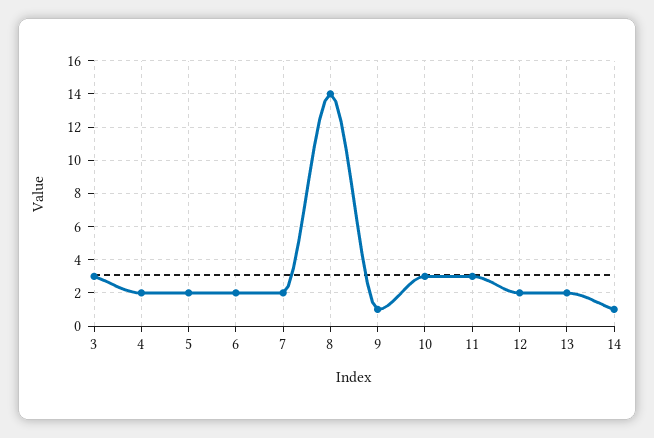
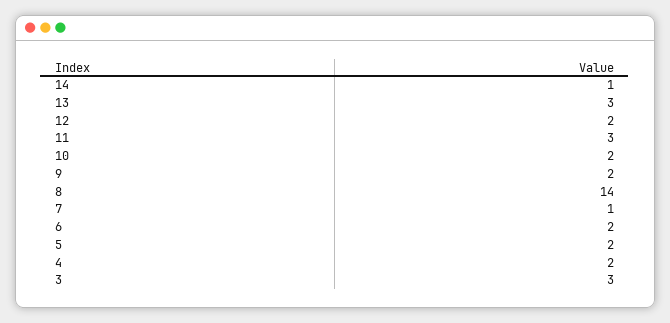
  {
    "3": 3,
    "4": 2,
    "5": 2,
    "6": 2,
-   "7": 2,
+   "7": 1,
    "8": 14,
-   "9": 1,
+   "9": 2,
-   "10": 3,
+   "10": 2,
    "11": 3,
    "12": 2,
-   "13": 2,
+   "13": 3,
    "14": 1
  }

